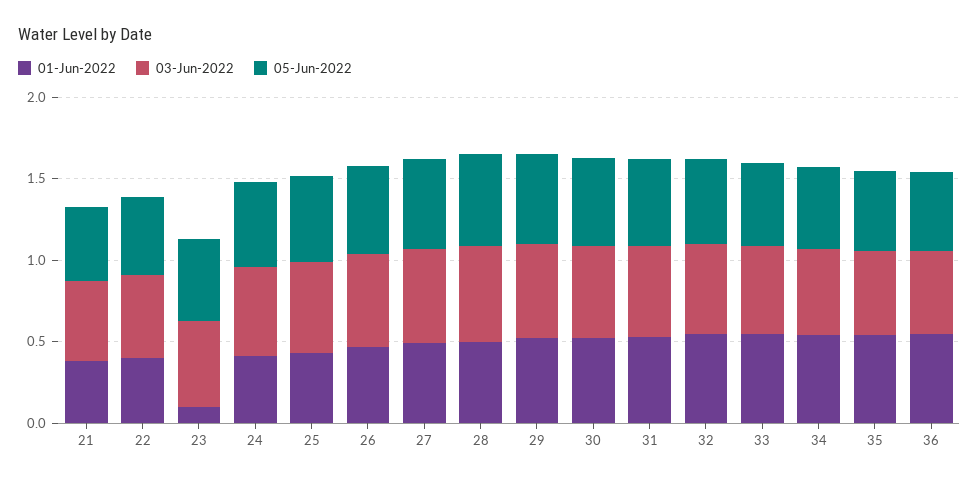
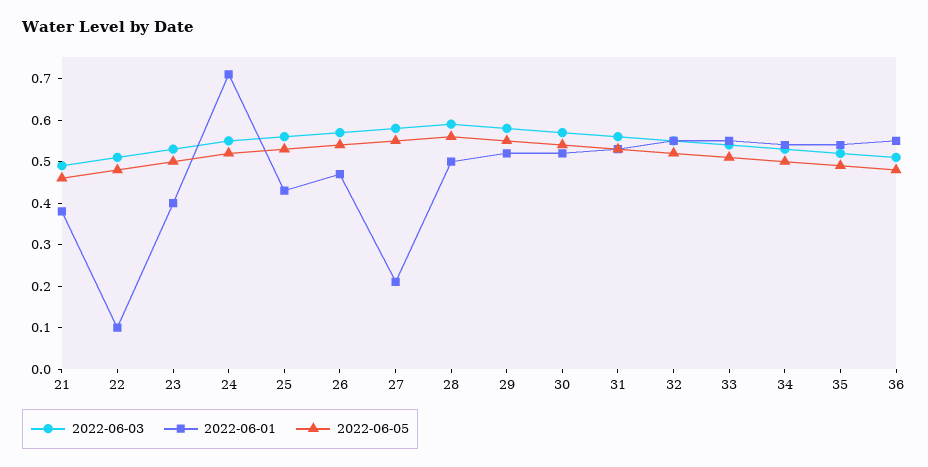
  {
    "01-Jun-2022": {
      "21": 0.4,
-     "22": 0.4,
+     "22": 0.1,
-     "23": 0.1,
+     "23": 0.4,
-     "24": 0.4,
+     "24": 0.7,
      "25": 0.45,
      "26": 0.45,
-     "27": 0.5,
+     "27": 0.2,
      "28": 0.5,
      "29": 0.5,
      "30": 0.5,
      "31": 0.55,
      "32": 0.55,
      "33": 0.55,
      "34": 0.55,
      "35": 0.55,
      "36": 0.55
    },
    "03-Jun-2022": {
      "21": 0.5,
      "22": 0.5,
      "23": 0.55,
      "24": 0.55,
      "25": 0.55,
      "26": 0.55,
      "27": 0.6,
      "28": 0.6,
      "29": 0.6,
      "30": 0.55,
      "31": 0.55,
      "32": 0.55,
      "33": 0.55,
      "34": 0.55,
      "35": 0.5,
      "36": 0.5
    },
    "05-Jun-2022": {
      "21": 0.45,
      "22": 0.5,
      "23": 0.5,
      "24": 0.5,
      "25": 0.55,
      "26": 0.55,
      "27": 0.55,
      "28": 0.55,
      "29": 0.55,
      "30": 0.55,
      "31": 0.55,
      "32": 0.5,
      "33": 0.5,
      "34": 0.5,
      "35": 0.5,
      "36": 0.5
    }
  }

